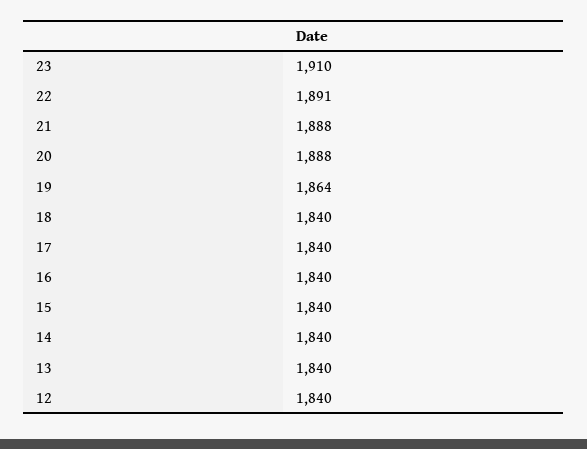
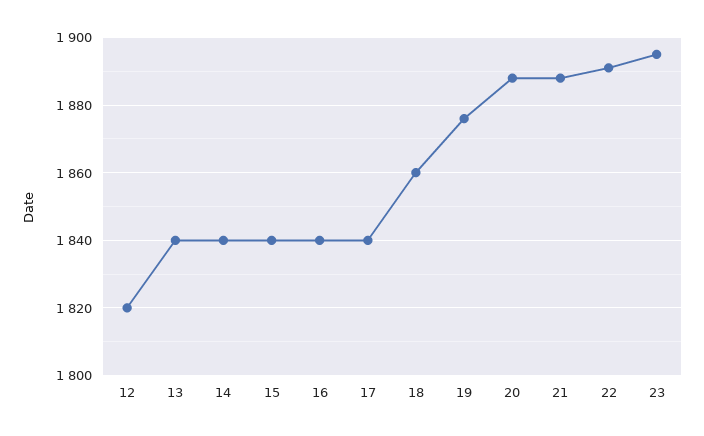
  {
-   "23": 1910,
+   "23": 1895,
    "22": 1891,
    "21": 1888,
    "20": 1888,
-   "19": 1864,
+   "19": 1875,
-   "18": 1840,
+   "18": 1860,
    "17": 1840,
    "16": 1840,
    "15": 1840,
    "14": 1840,
    "13": 1840,
-   "12": 1840
+   "12": 1820
  }

